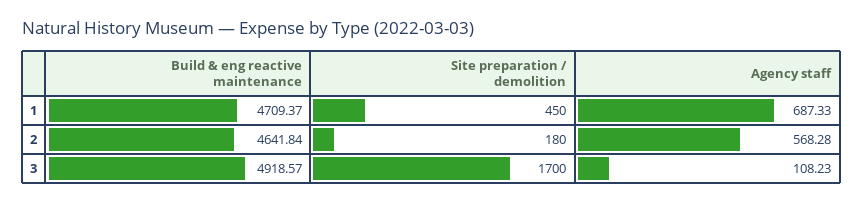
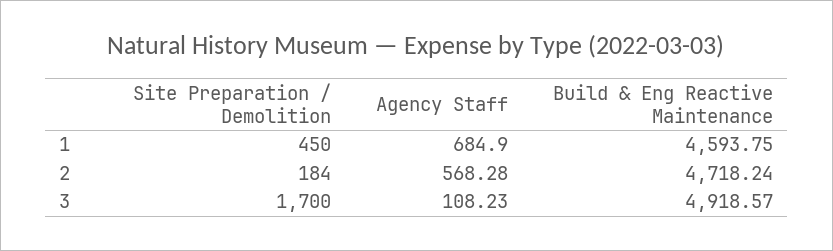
  {
    "Build & eng reactive maintenance": {
-     "1": 4709.37,
+     "1": 4593.75,
-     "2": 4641.84,
+     "2": 4718.24,
      "3": 4918.57
    },
    "Site preparation / demolition": {
      "1": 450,
-     "2": 180,
+     "2": 184,
      "3": 1700
    },
    "Agency staff": {
-     "1": 687.33,
+     "1": 684.9,
      "2": 568.28,
      "3": 108.23
    }
  }

